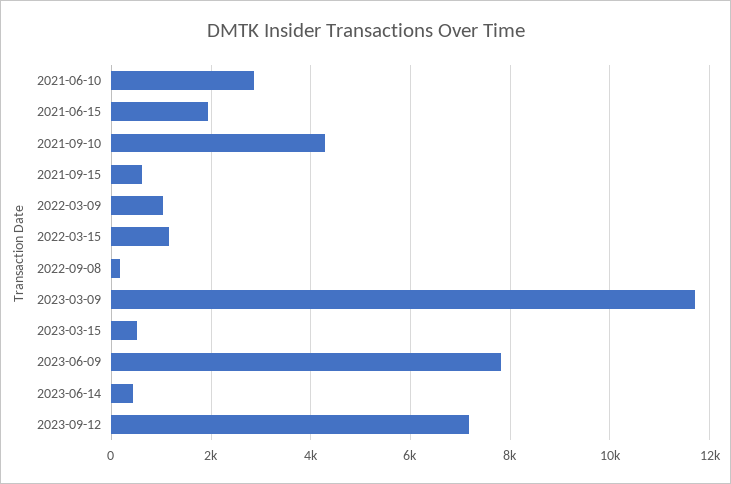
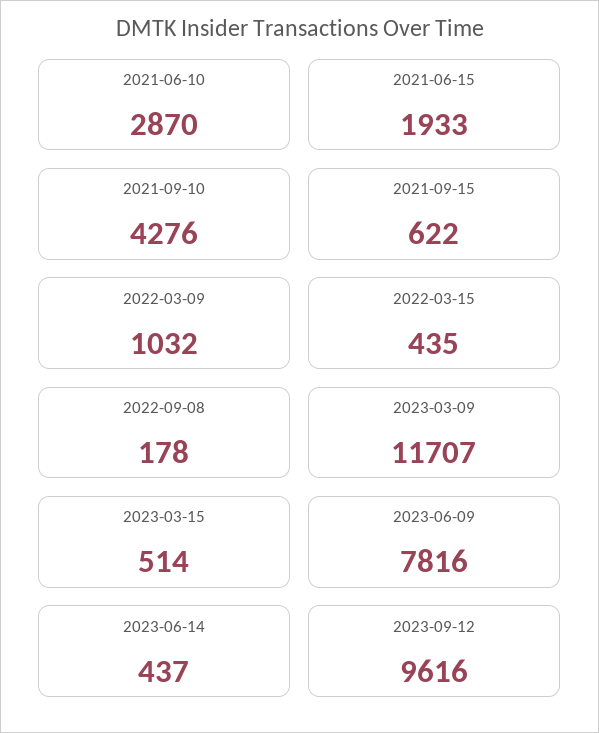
  {
    "2021-06-10": 2870,
    "2021-06-15": 1933,
    "2021-09-10": 4276,
    "2021-09-15": 622,
    "2022-03-09": 1032,
-   "2022-03-15": 1200,
+   "2022-03-15": 435,
    "2022-09-08": 178,
    "2023-03-09": 11707,
    "2023-03-15": 514,
    "2023-06-09": 7816,
    "2023-06-14": 437,
-   "2023-09-12": 7200
+   "2023-09-12": 9616
  }

